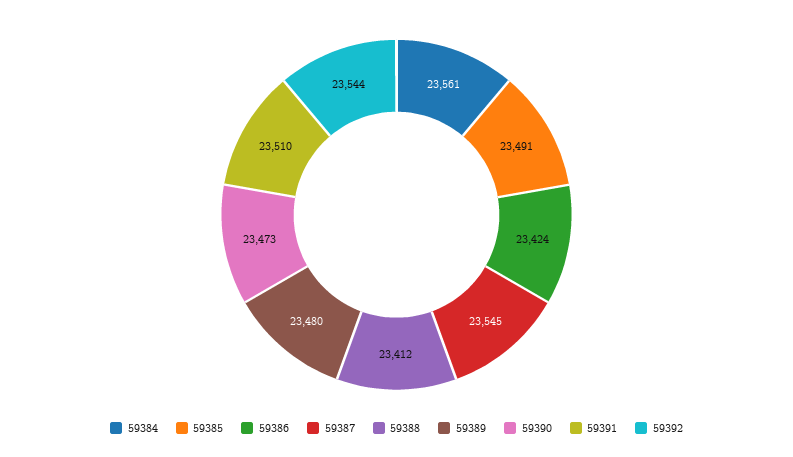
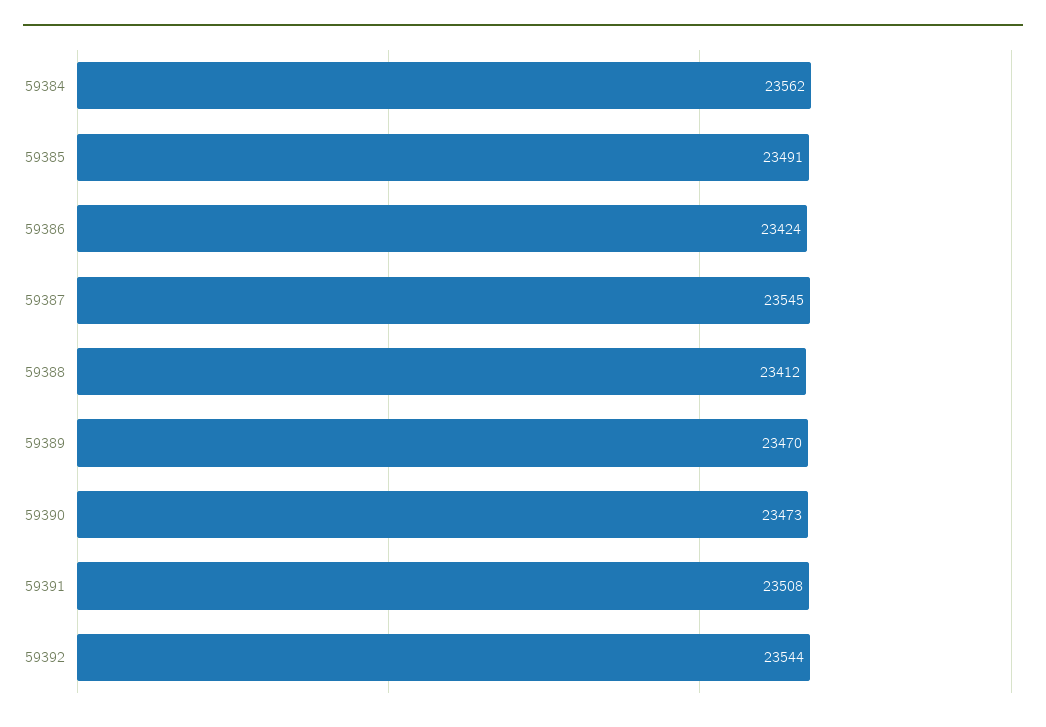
  {
-   "59384": 23561,
+   "59384": 23562,
    "59385": 23491,
    "59386": 23424,
    "59387": 23545,
    "59388": 23412,
-   "59389": 23480,
+   "59389": 23470,
    "59390": 23473,
-   "59391": 23510,
+   "59391": 23508,
    "59392": 23544
  }

